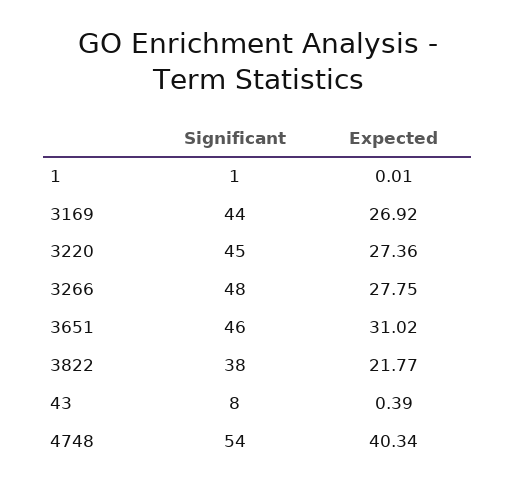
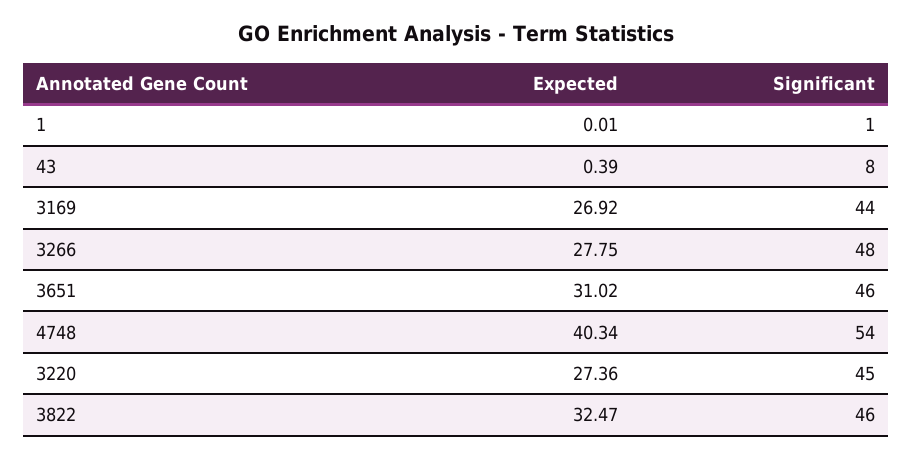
  {
    "Significant": {
      "1": 1,
      "3169": 44,
      "3220": 45,
      "3266": 48,
      "3651": 46,
-     "3822": 38,
+     "3822": 46,
      "43": 8,
      "4748": 54
    },
    "Expected": {
      "1": 0.01,
      "3169": 26.92,
      "3220": 27.36,
      "3266": 27.75,
      "3651": 31.02,
-     "3822": 21.77,
+     "3822": 32.47,
      "43": 0.39,
      "4748": 40.34
    }
  }

